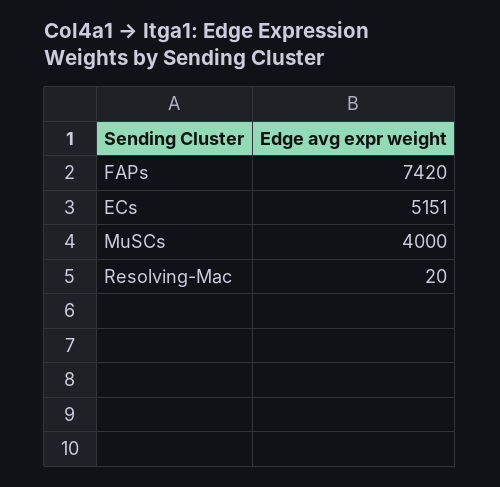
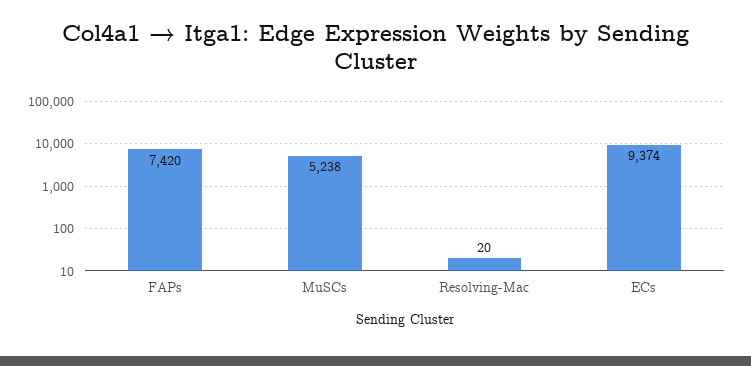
  {
    "FAPs": 7420,
-   "ECs": 5151,
+   "ECs": 9374,
-   "MuSCs": 4000,
+   "MuSCs": 5238,
    "Resolving-Mac": 20
  }

